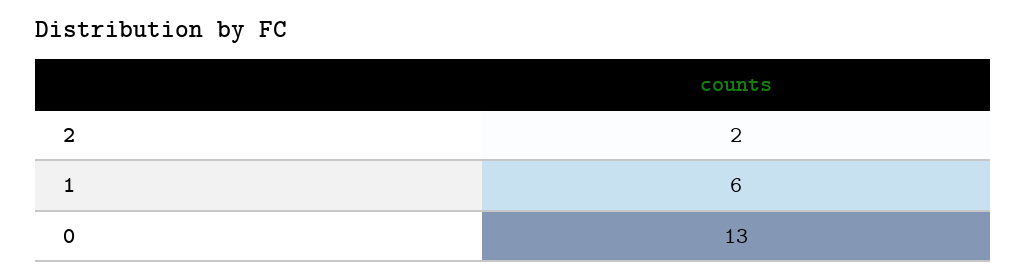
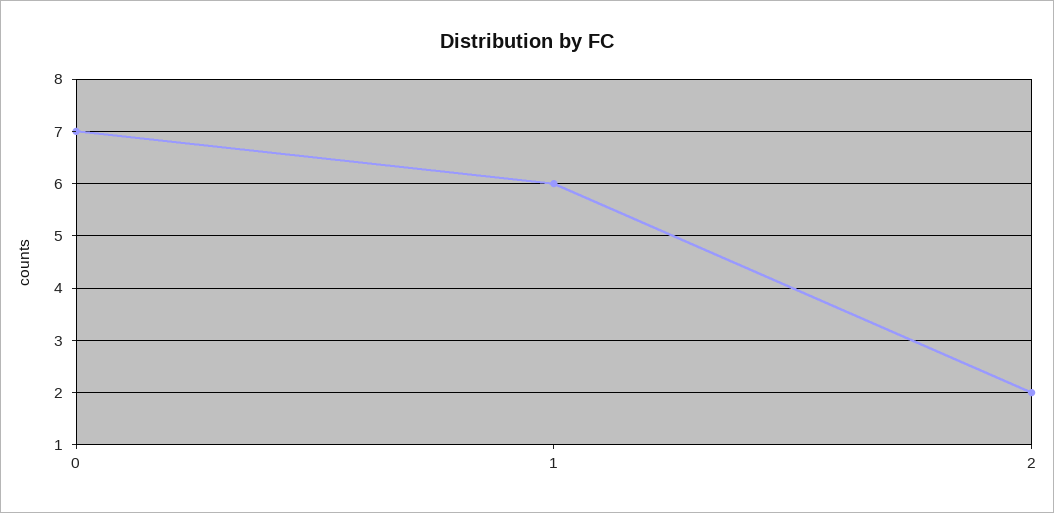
  {
    "2": 2,
    "1": 6,
-   "0": 13
+   "0": 7
  }

